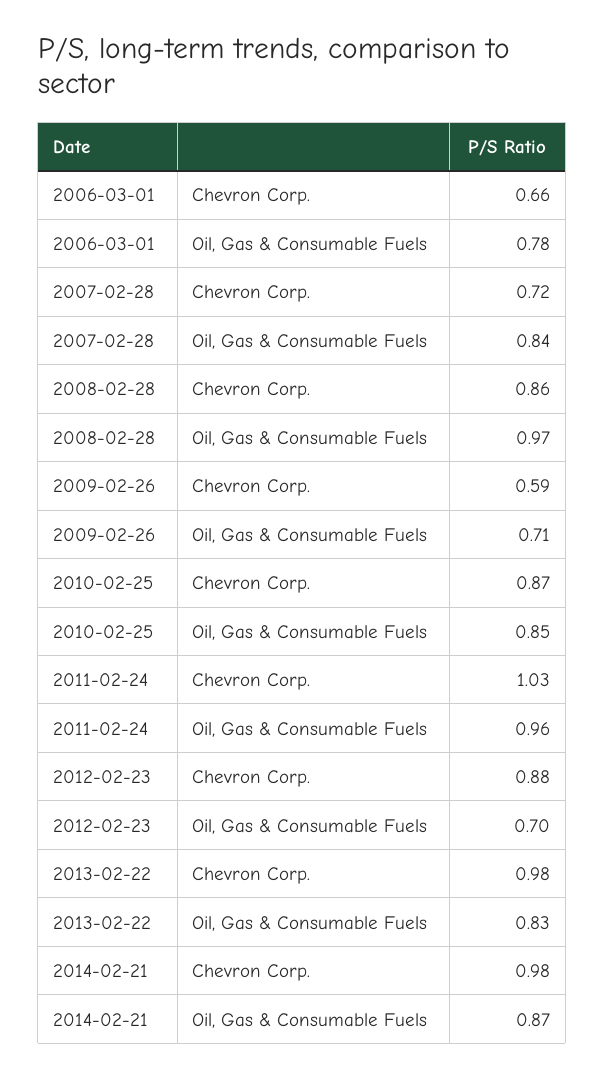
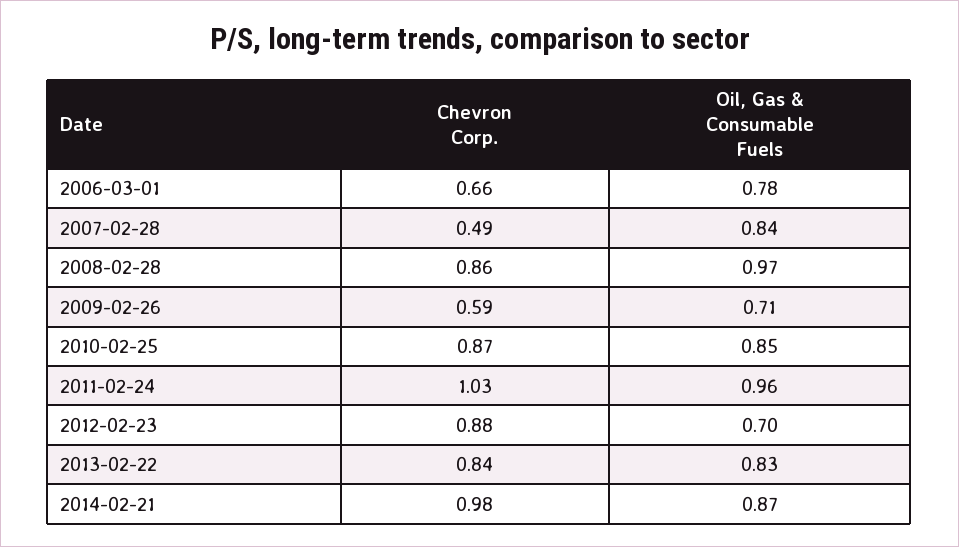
  {
    "2006-03-01": {
      "Chevron Corp.": 0.66,
      "Oil, Gas & Consumable Fuels": 0.78
    },
    "2007-02-28": {
-     "Chevron Corp.": 0.72,
+     "Chevron Corp.": 0.49,
      "Oil, Gas & Consumable Fuels": 0.84
    },
    "2008-02-28": {
      "Chevron Corp.": 0.86,
      "Oil, Gas & Consumable Fuels": 0.97
    },
    "2009-02-26": {
      "Chevron Corp.": 0.59,
      "Oil, Gas & Consumable Fuels": 0.71
    },
    "2010-02-25": {
      "Chevron Corp.": 0.87,
      "Oil, Gas & Consumable Fuels": 0.85
    },
    "2011-02-24": {
      "Chevron Corp.": 1.03,
      "Oil, Gas & Consumable Fuels": 0.96
    },
    "2012-02-23": {
      "Chevron Corp.": 0.88,
      "Oil, Gas & Consumable Fuels": 0.7
    },
    "2013-02-22": {
-     "Chevron Corp.": 0.98,
+     "Chevron Corp.": 0.84,
      "Oil, Gas & Consumable Fuels": 0.83
    },
    "2014-02-21": {
      "Chevron Corp.": 0.98,
      "Oil, Gas & Consumable Fuels": 0.87
    }
  }

